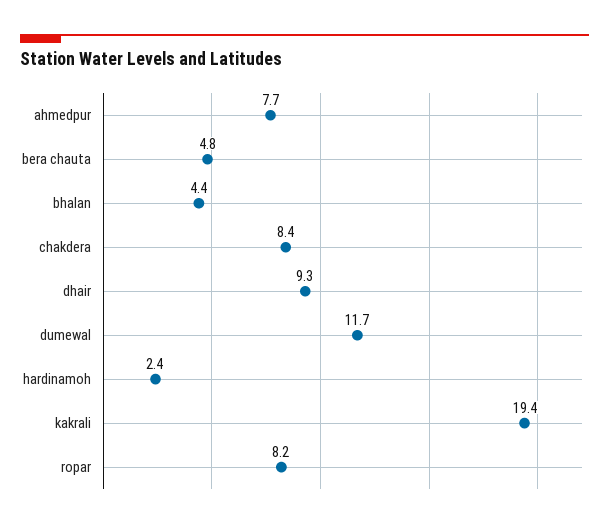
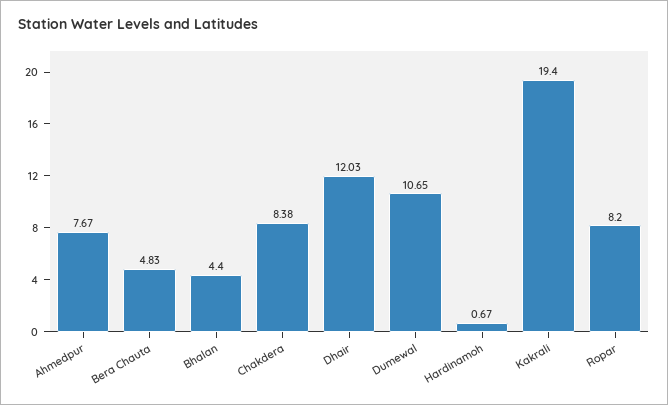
  {
    "ahmedpur": 7.67,
    "bera chauta": 4.83,
    "bhalan": 4.4,
    "chakdera": 8.38,
-   "dhair": 9.3,
+   "dhair": 12.03,
-   "dumewal": 11.7,
+   "dumewal": 10.65,
-   "hardinamoh": 2.4,
+   "hardinamoh": 0.67,
    "kakrali": 19.4,
    "ropar": 8.2
  }

